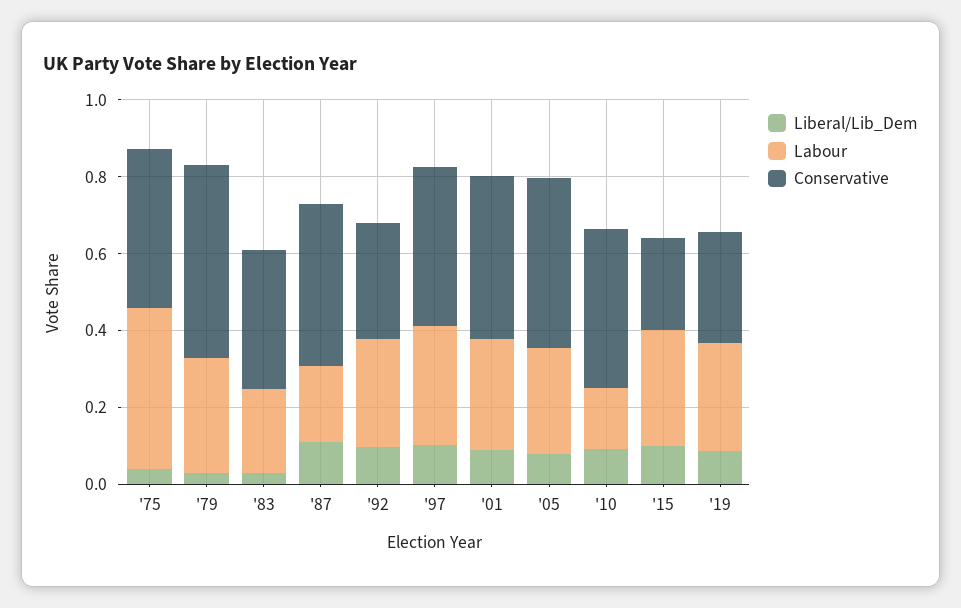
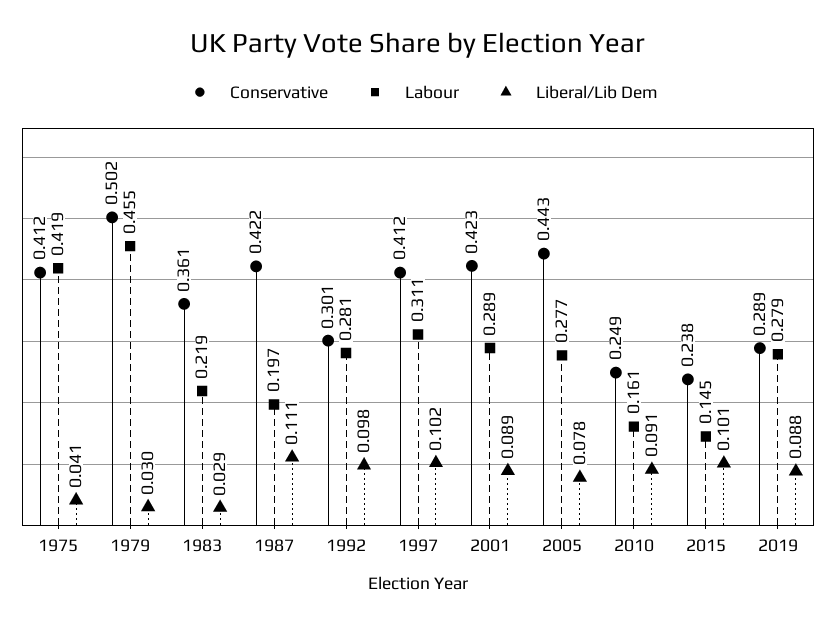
  {
    "Liberal/Lib_Dem": {
      "'75": 0.041,
      "'79": 0.03,
      "'83": 0.029,
      "'87": 0.111,
      "'92": 0.098,
      "'97": 0.102,
      "'01": 0.089,
      "'05": 0.078,
      "'10": 0.091,
      "'15": 0.101,
      "'19": 0.088
    },
    "Labour": {
      "'75": 0.419,
-     "'79": 0.3,
+     "'79": 0.455,
      "'83": 0.219,
      "'87": 0.197,
      "'92": 0.281,
      "'97": 0.311,
      "'01": 0.289,
      "'05": 0.277,
      "'10": 0.161,
-     "'15": 0.3,
+     "'15": 0.145,
      "'19": 0.279
    },
    "Conservative": {
      "'75": 0.412,
      "'79": 0.502,
      "'83": 0.361,
      "'87": 0.422,
      "'92": 0.301,
      "'97": 0.412,
      "'01": 0.423,
      "'05": 0.443,
-     "'10": 0.4,
+     "'10": 0.249,
      "'15": 0.238,
      "'19": 0.289
    }
  }

